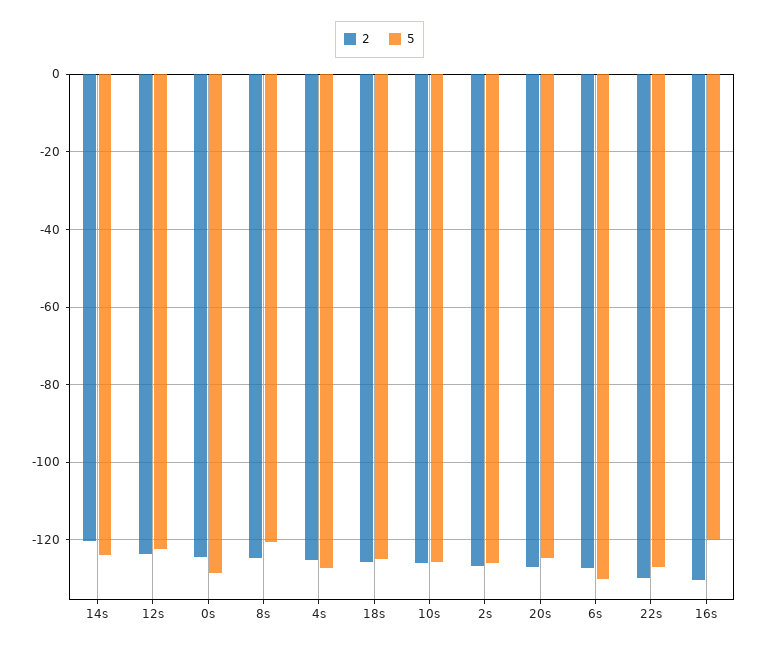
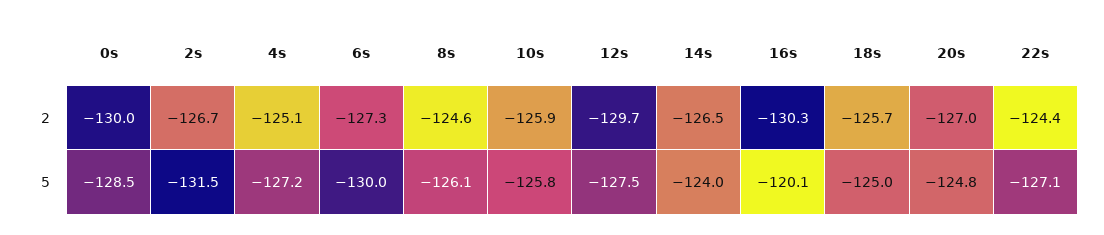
  {
    "2": {
-     "14s": -120,
+     "14s": -126.5,
-     "12s": -124,
+     "12s": -129.7,
-     "0s": -124,
+     "0s": -130,
      "8s": -124.6,
      "4s": -125.1,
      "18s": -125.7,
      "10s": -125.9,
      "2s": -126.7,
      "20s": -127,
      "6s": -127.3,
-     "22s": -130,
+     "22s": -124.4,
      "16s": -130.3
    },
    "5": {
      "14s": -124,
-     "12s": -122,
+     "12s": -127.5,
      "0s": -128.5,
-     "8s": -120,
+     "8s": -126.1,
      "4s": -127.2,
      "18s": -125,
      "10s": -125.8,
-     "2s": -126,
+     "2s": -131.5,
      "20s": -124.8,
      "6s": -130,
      "22s": -127.1,
      "16s": -120.1
    }
  }

